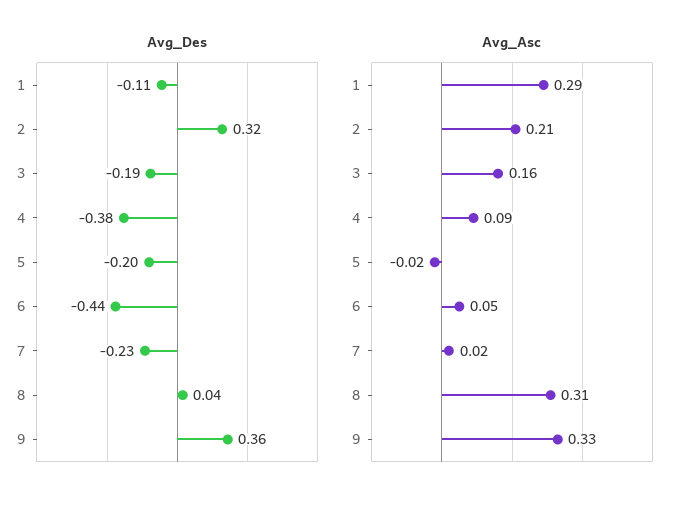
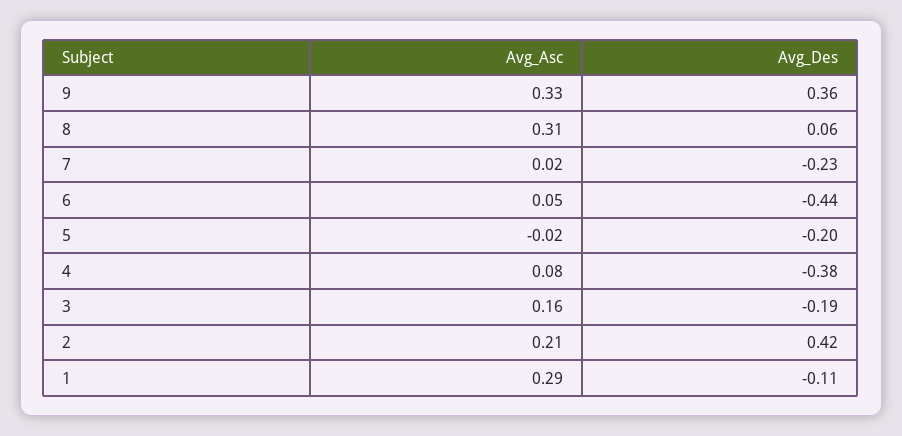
  {
    "Avg_Des": {
      "1": -0.11,
-     "2": 0.32,
+     "2": 0.42,
      "3": -0.19,
      "4": -0.38,
      "5": -0.2,
      "6": -0.44,
      "7": -0.23,
-     "8": 0.04,
+     "8": 0.06,
      "9": 0.36
    },
    "Avg_Asc": {
      "1": 0.29,
      "2": 0.21,
      "3": 0.16,
-     "4": 0.09,
+     "4": 0.08,
      "5": -0.02,
      "6": 0.05,
      "7": 0.02,
      "8": 0.31,
      "9": 0.33
    }
  }

